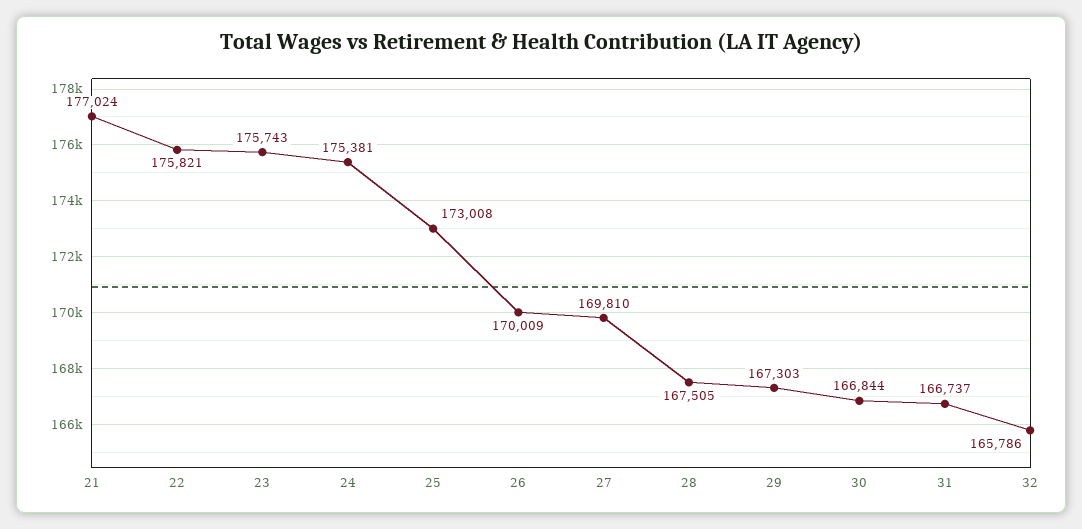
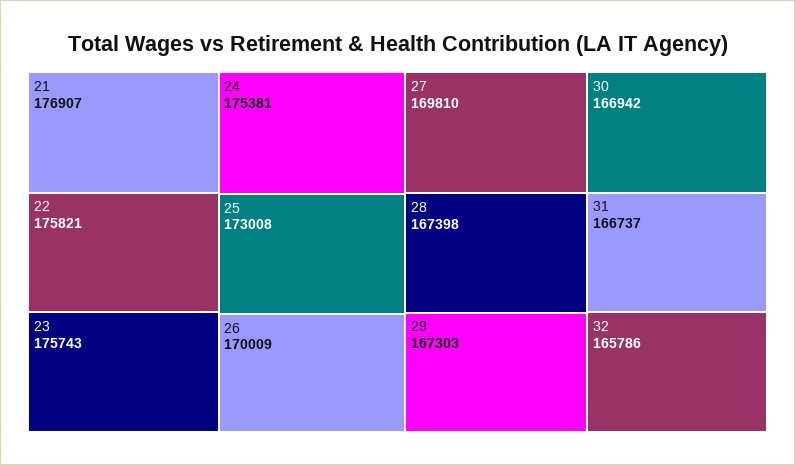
  {
-   "21": 177024,
+   "21": 176907,
    "22": 175821,
    "23": 175743,
    "24": 175381,
    "25": 173008,
    "26": 170009,
    "27": 169810,
-   "28": 167505,
+   "28": 167398,
    "29": 167303,
-   "30": 166844,
+   "30": 166942,
    "31": 166737,
    "32": 165786
  }

